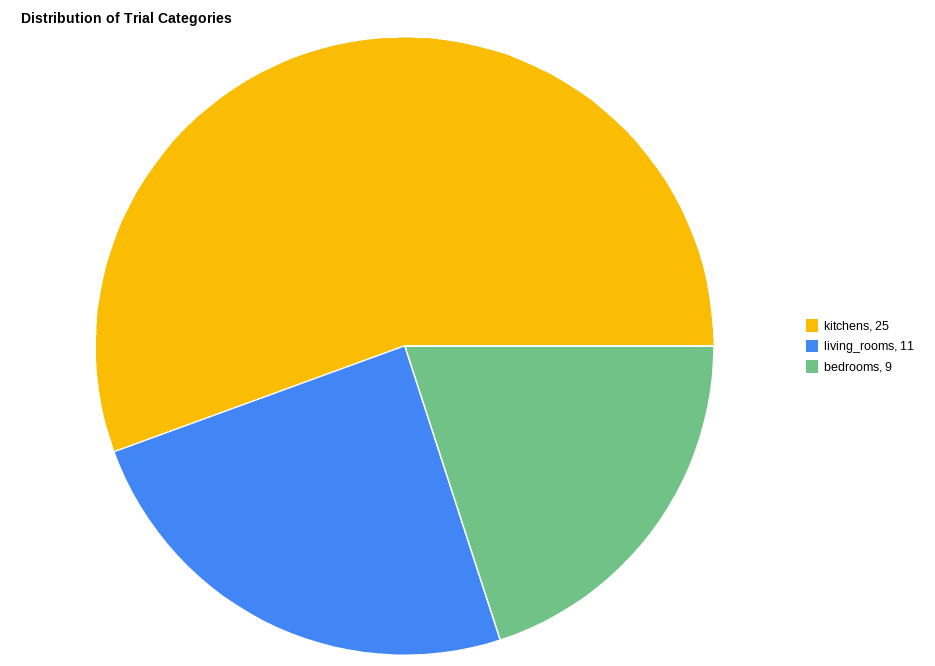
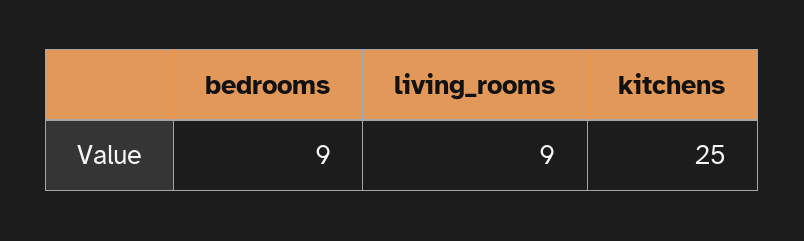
  {
    "kitchens": 25,
-   "living_rooms": 11,
+   "living_rooms": 9,
    "bedrooms": 9
  }

